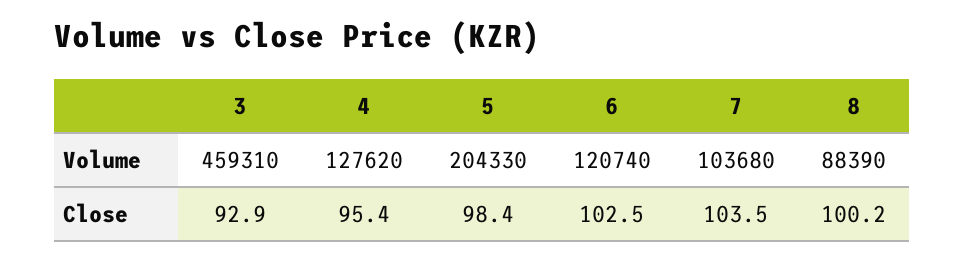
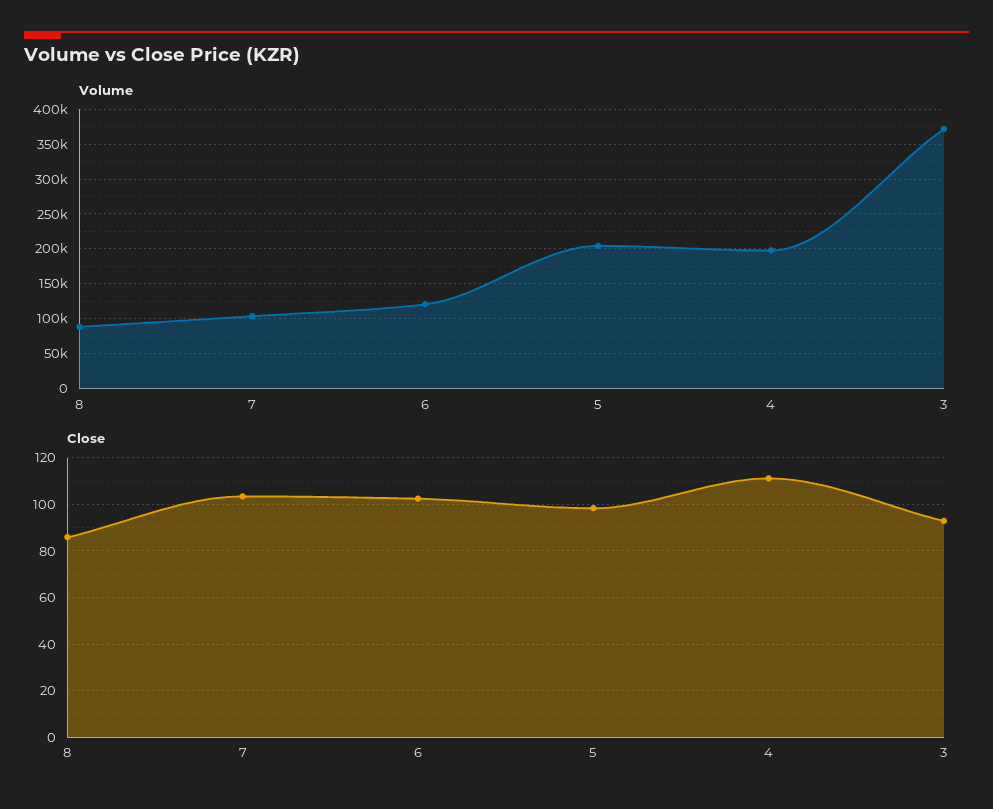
  {
    "Volume": {
-     "3": 459310,
+     "3": 370000,
-     "4": 127620,
+     "4": 200000,
      "5": 204330,
      "6": 120740,
      "7": 103680,
      "8": 88390
    },
    "Close": {
      "3": 92.9,
-     "4": 95.4,
+     "4": 110,
      "5": 98.4,
      "6": 102.5,
      "7": 103.5,
-     "8": 100.2
+     "8": 85
    }
  }

